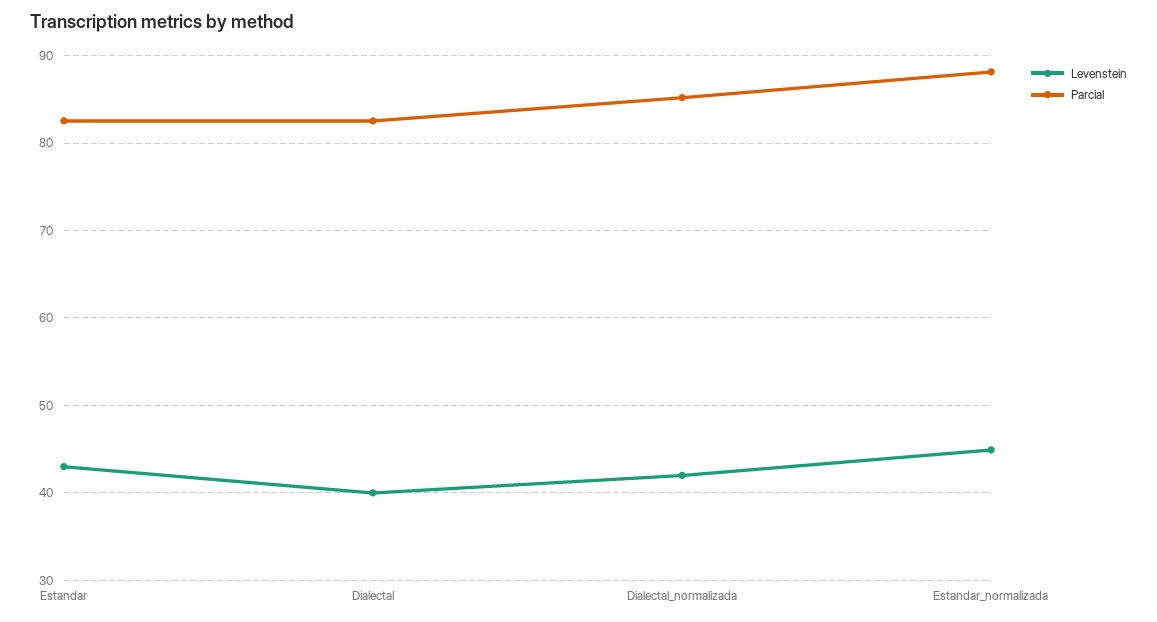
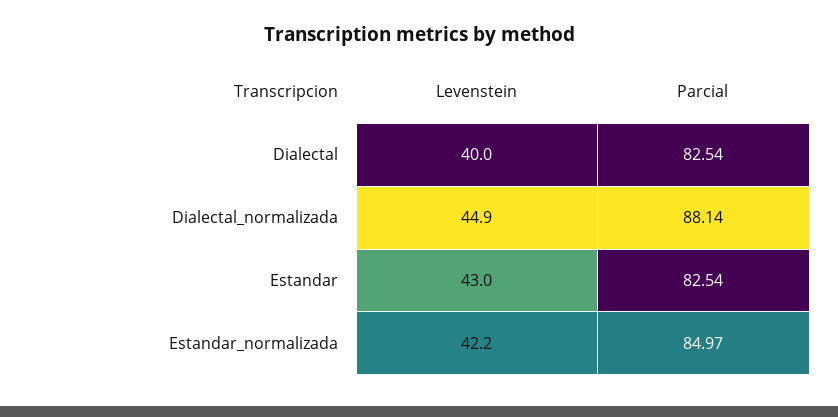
  {
    "Levenstein": {
      "Estandar": 43,
      "Dialectal": 40,
-     "Dialectal_normalizada": 42,
+     "Dialectal_normalizada": 44.9,
-     "Estandar_normalizada": 45
+     "Estandar_normalizada": 42.2
    },
    "Parcial": {
      "Estandar": 82.54,
      "Dialectal": 82.54,
-     "Dialectal_normalizada": 85,
+     "Dialectal_normalizada": 88.14,
-     "Estandar_normalizada": 88
+     "Estandar_normalizada": 84.97
    }
  }

